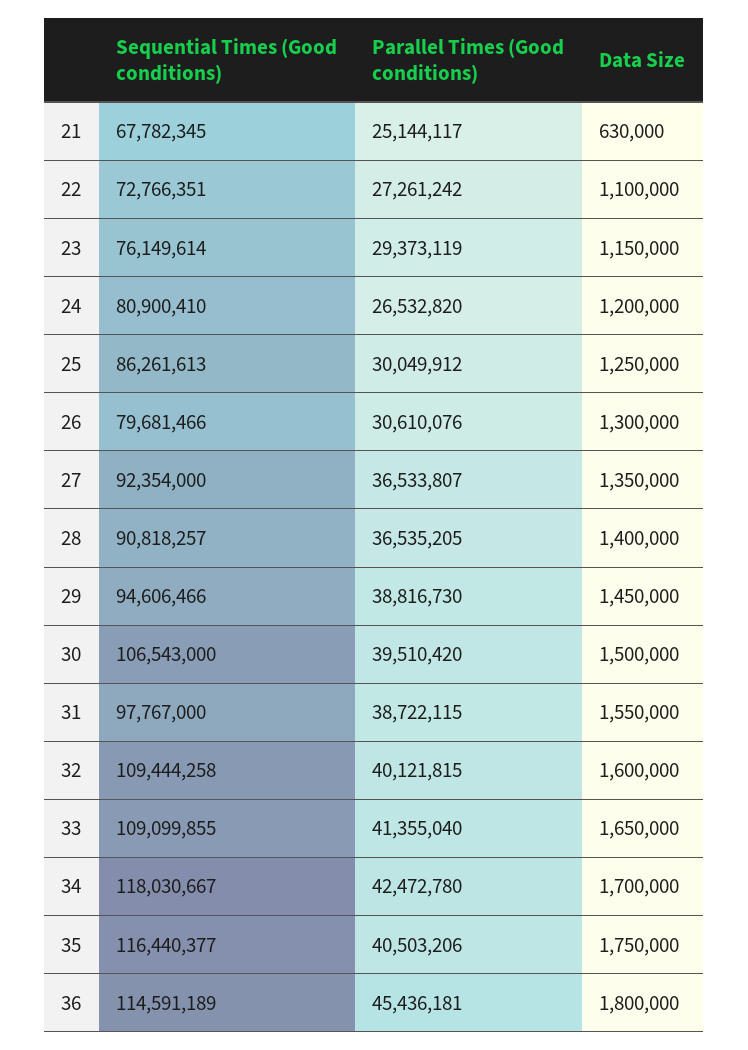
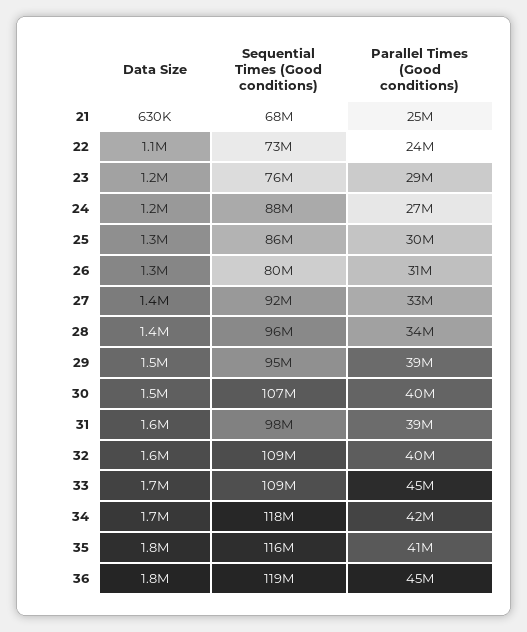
  {
    "Sequential Times (Good conditions)": {
      "21": 67782345,
      "22": 72766351,
      "23": 76149614,
-     "24": 80900410,
+     "24": 88000000,
      "25": 86261613,
      "26": 79681466,
      "27": 92354000,
-     "28": 90818257,
+     "28": 96000000,
      "29": 94606466,
      "30": 106543000,
      "31": 97767000,
      "32": 109444258,
      "33": 109099855,
      "34": 118030667,
      "35": 116440377,
-     "36": 114591189
+     "36": 119000000
    },
    "Parallel Times (Good conditions)": {
      "21": 25144117,
-     "22": 27261242,
+     "22": 24000000,
      "23": 29373119,
      "24": 26532820,
      "25": 30049912,
      "26": 30610076,
-     "27": 36533807,
+     "27": 33000000,
-     "28": 36535205,
+     "28": 34000000,
      "29": 38816730,
      "30": 39510420,
      "31": 38722115,
      "32": 40121815,
-     "33": 41355040,
+     "33": 45000000,
      "34": 42472780,
      "35": 40503206,
      "36": 45436181
    },
    "Data Size": {
      "21": 630000,
      "22": 1100000,
      "23": 1150000,
      "24": 1200000,
      "25": 1250000,
      "26": 1300000,
      "27": 1350000,
      "28": 1400000,
      "29": 1450000,
      "30": 1500000,
      "31": 1550000,
      "32": 1600000,
      "33": 1650000,
      "34": 1700000,
      "35": 1750000,
      "36": 1800000
    }
  }

